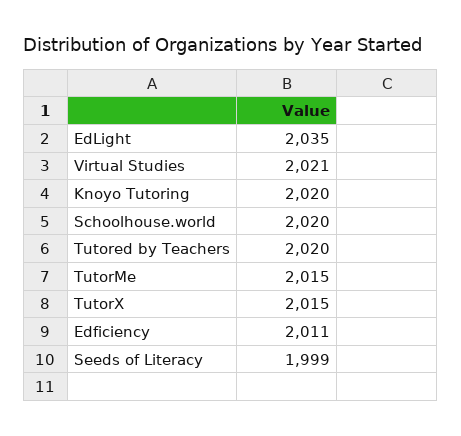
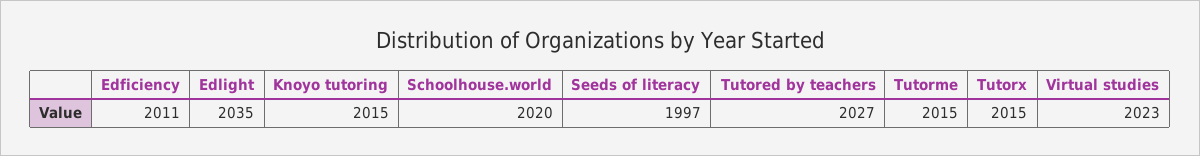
  {
    "EdLight": 2035,
-   "Virtual Studies": 2021,
+   "Virtual Studies": 2023,
-   "Knoyo Tutoring": 2020,
+   "Knoyo Tutoring": 2015,
    "Schoolhouse.world": 2020,
-   "Tutored by Teachers": 2020,
+   "Tutored by Teachers": 2027,
    "TutorMe": 2015,
    "TutorX": 2015,
    "Edficiency": 2011,
-   "Seeds of Literacy": 1999
+   "Seeds of Literacy": 1997
  }

